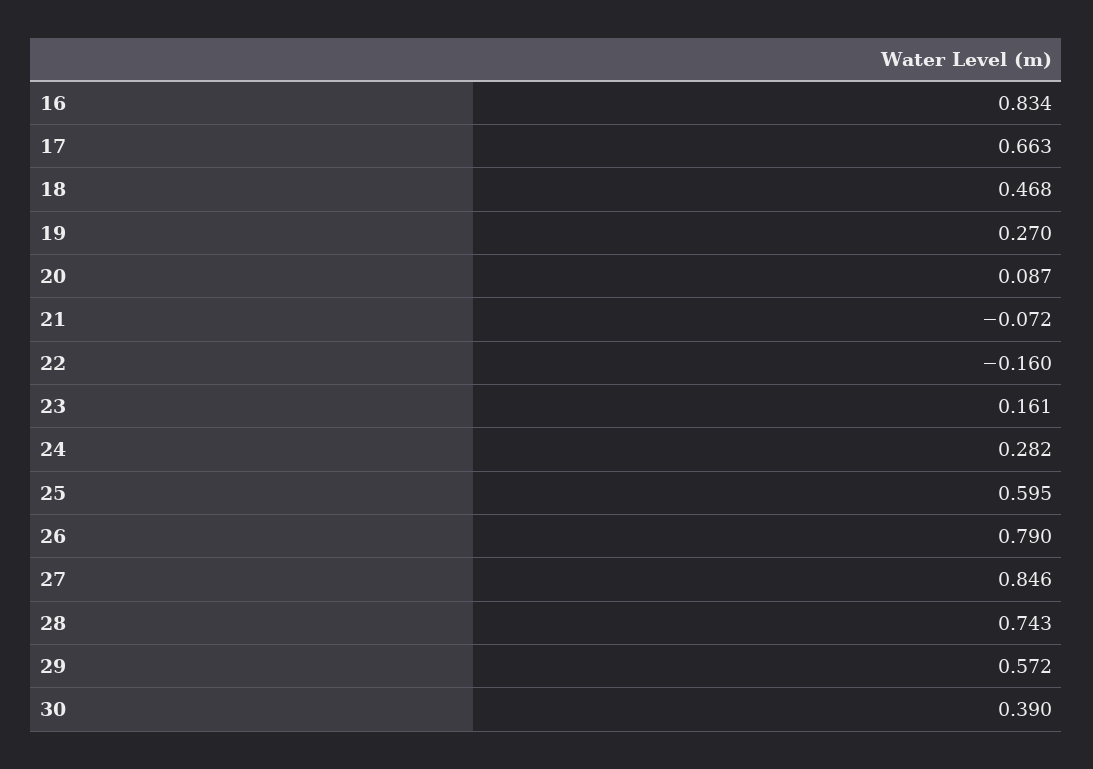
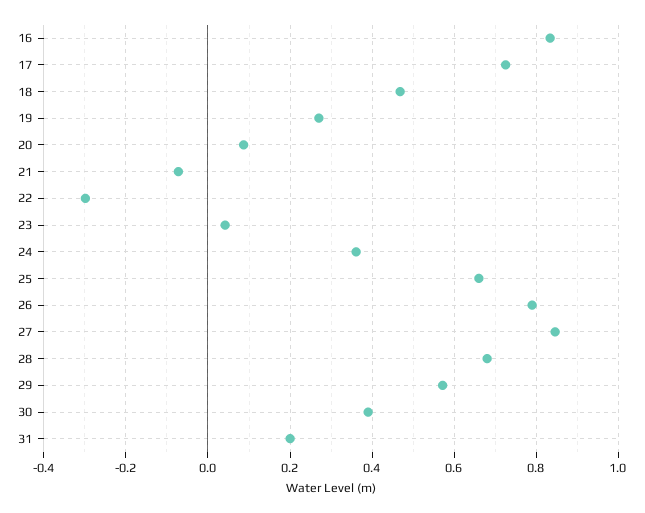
  {
    "16": 0.834,
-   "17": 0.663,
+   "17": 0.72,
    "18": 0.468,
    "19": 0.27,
    "20": 0.087,
    "21": -0.072,
-   "22": -0.16,
+   "22": -0.3,
-   "23": 0.161,
+   "23": 0.04,
-   "24": 0.282,
+   "24": 0.36,
-   "25": 0.595,
+   "25": 0.66,
    "26": 0.79,
    "27": 0.846,
-   "28": 0.743,
+   "28": 0.68,
    "29": 0.572,
-   "30": 0.39
+   "30": 0.39,
+   "31": 0.2
  }

